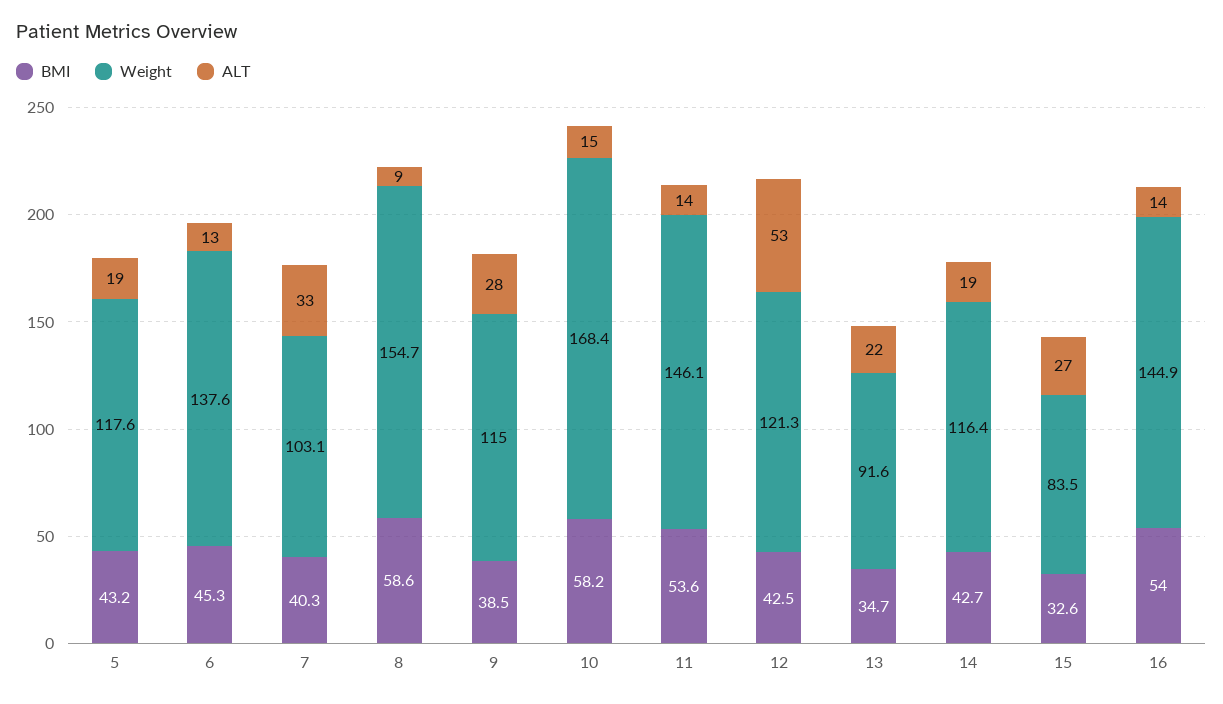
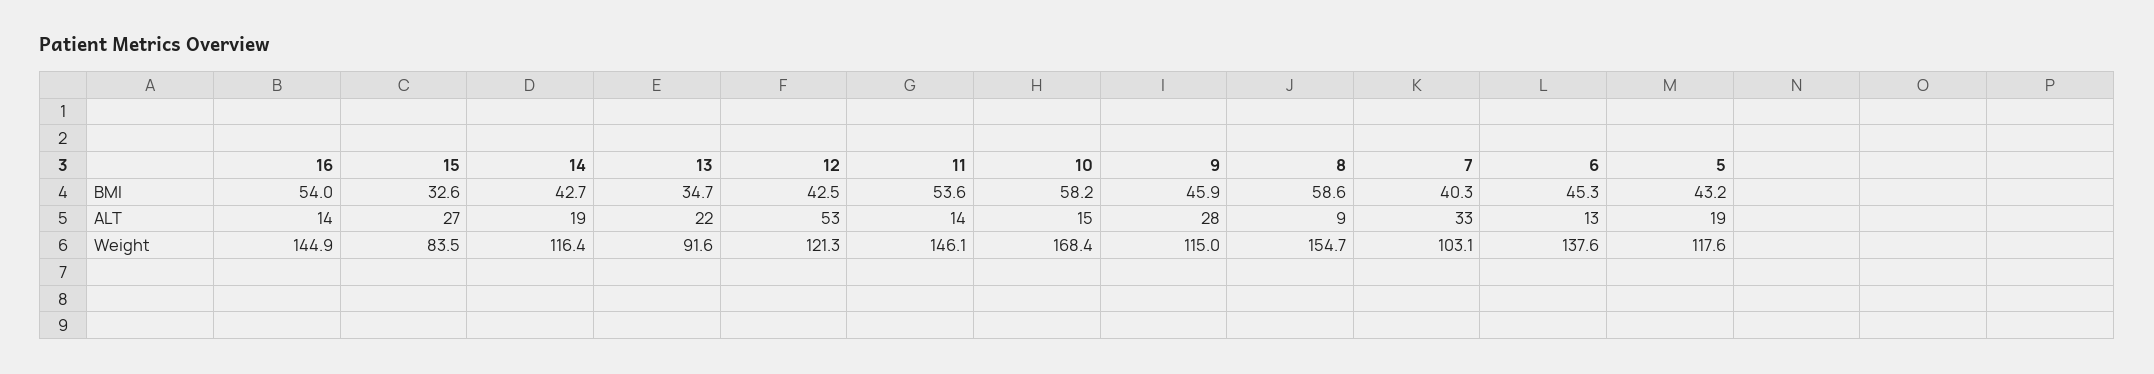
  {
    "BMI": {
      "5": 43.2,
      "6": 45.3,
      "7": 40.3,
      "8": 58.6,
-     "9": 38.5,
+     "9": 45.9,
      "10": 58.2,
      "11": 53.6,
      "12": 42.5,
      "13": 34.7,
      "14": 42.7,
      "15": 32.6,
      "16": 54
    },
    "Weight": {
      "5": 117.6,
      "6": 137.6,
      "7": 103.1,
      "8": 154.7,
      "9": 115,
      "10": 168.4,
      "11": 146.1,
      "12": 121.3,
      "13": 91.6,
      "14": 116.4,
      "15": 83.5,
      "16": 144.9
    },
    "ALT": {
      "5": 19,
      "6": 13,
      "7": 33,
      "8": 9,
      "9": 28,
      "10": 15,
      "11": 14,
      "12": 53,
      "13": 22,
      "14": 19,
      "15": 27,
      "16": 14
    }
  }

